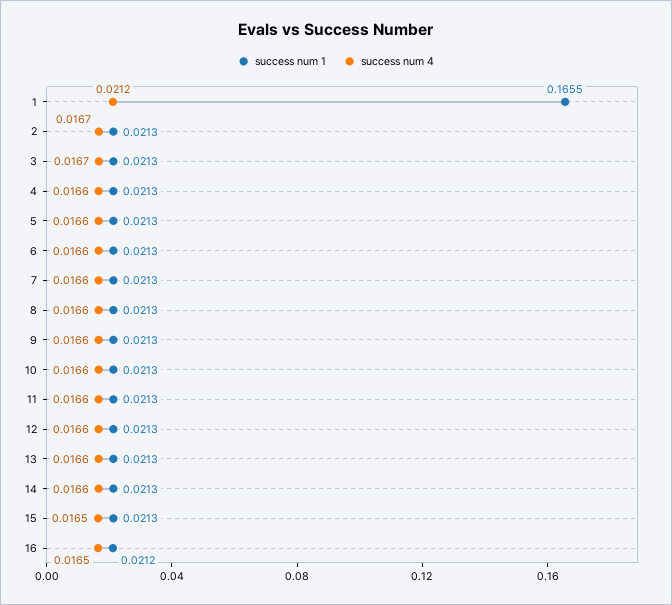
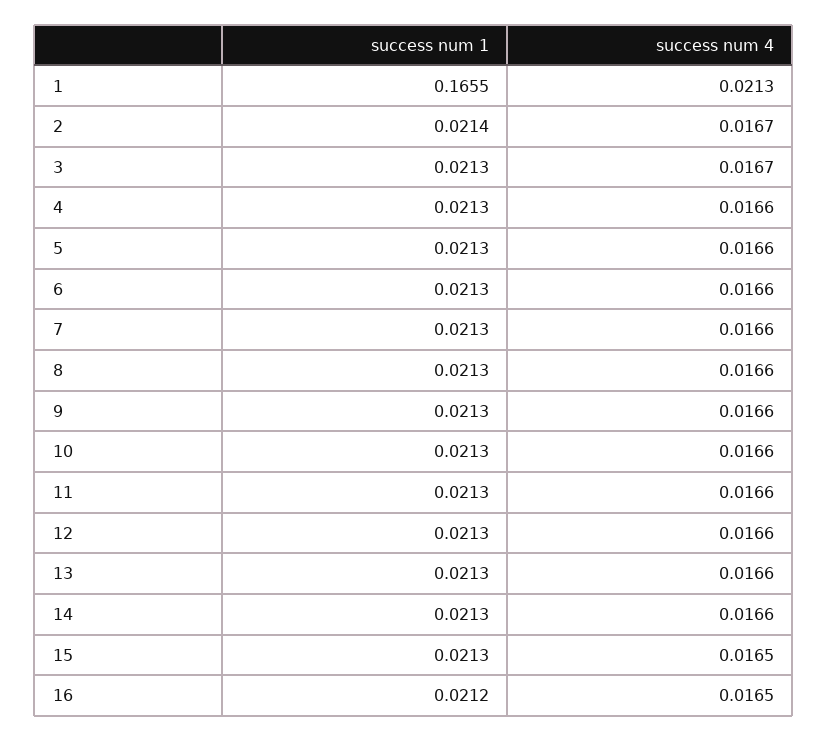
  {
    "success num 1": {
      "1": 0.1655,
-     "2": 0.0213,
+     "2": 0.0214,
      "3": 0.0213,
      "4": 0.0213,
      "5": 0.0213,
      "6": 0.0213,
      "7": 0.0213,
      "8": 0.0213,
      "9": 0.0213,
      "10": 0.0213,
      "11": 0.0213,
      "12": 0.0213,
      "13": 0.0213,
      "14": 0.0213,
      "15": 0.0213,
      "16": 0.0212
    },
    "success num 4": {
-     "1": 0.0212,
+     "1": 0.0213,
      "2": 0.0167,
      "3": 0.0167,
      "4": 0.0166,
      "5": 0.0166,
      "6": 0.0166,
      "7": 0.0166,
      "8": 0.0166,
      "9": 0.0166,
      "10": 0.0166,
      "11": 0.0166,
      "12": 0.0166,
      "13": 0.0166,
      "14": 0.0166,
      "15": 0.0165,
      "16": 0.0165
    }
  }

